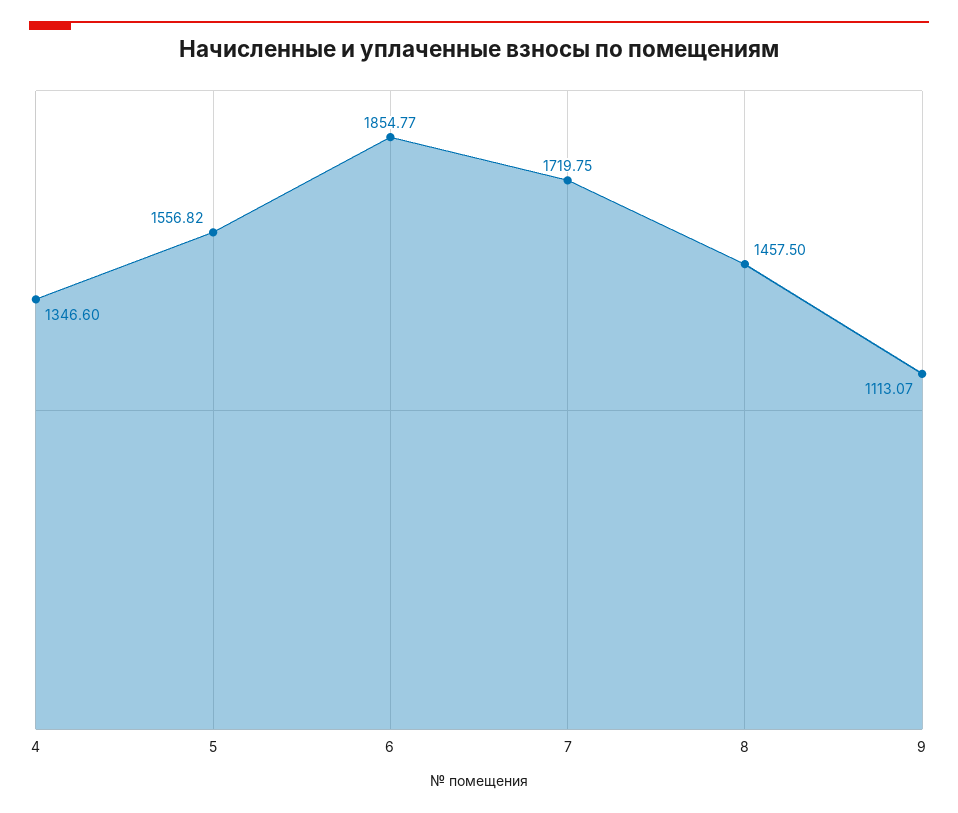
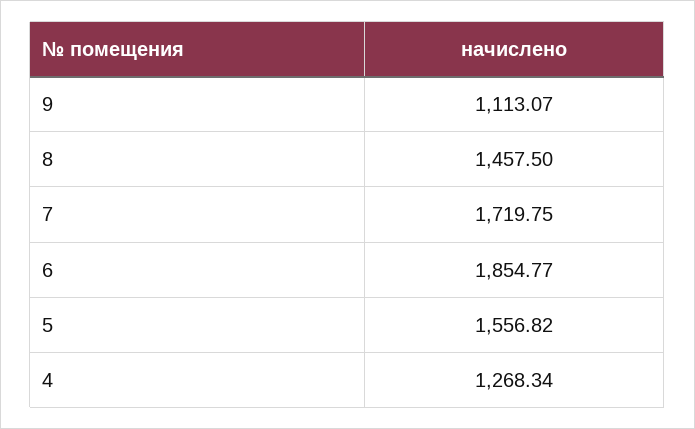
  {
-   "4": 1346.6,
+   "4": 1268.34,
    "5": 1556.82,
    "6": 1854.77,
    "7": 1719.75,
    "8": 1457.5,
    "9": 1113.07
  }

